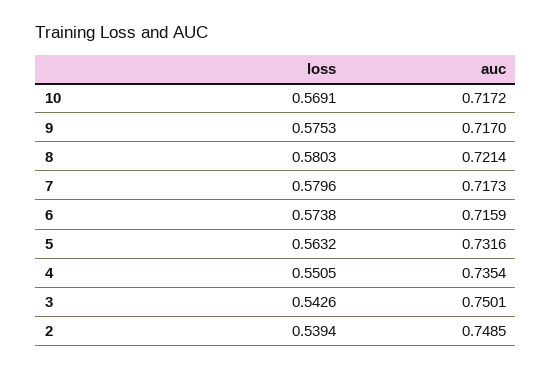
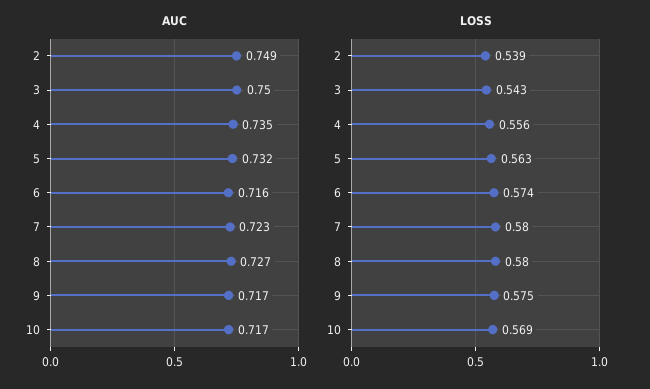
  {
    "loss": {
      "10": 0.5691,
      "9": 0.5753,
      "8": 0.5803,
      "7": 0.5796,
      "6": 0.5738,
      "5": 0.5632,
-     "4": 0.5505,
+     "4": 0.556,
      "3": 0.5426,
      "2": 0.5394
    },
    "auc": {
      "10": 0.7172,
      "9": 0.717,
-     "8": 0.7214,
+     "8": 0.727,
-     "7": 0.7173,
+     "7": 0.723,
      "6": 0.7159,
      "5": 0.7316,
      "4": 0.7354,
      "3": 0.7501,
      "2": 0.7485
    }
  }

